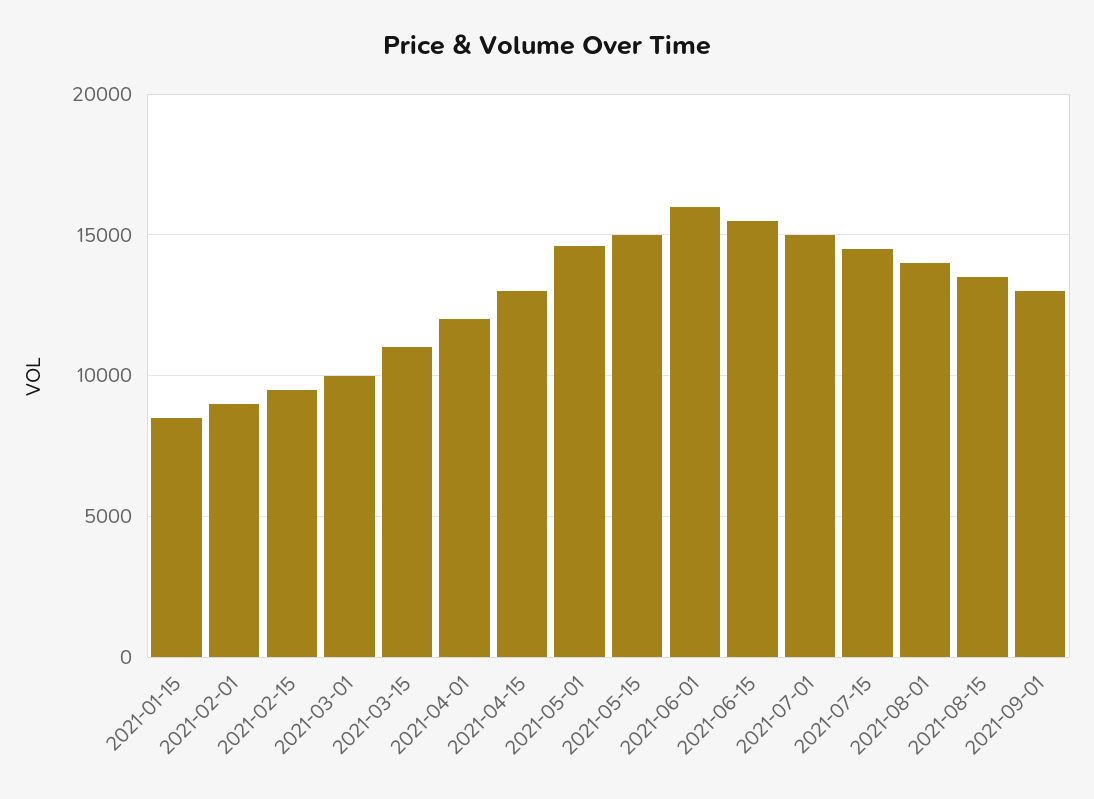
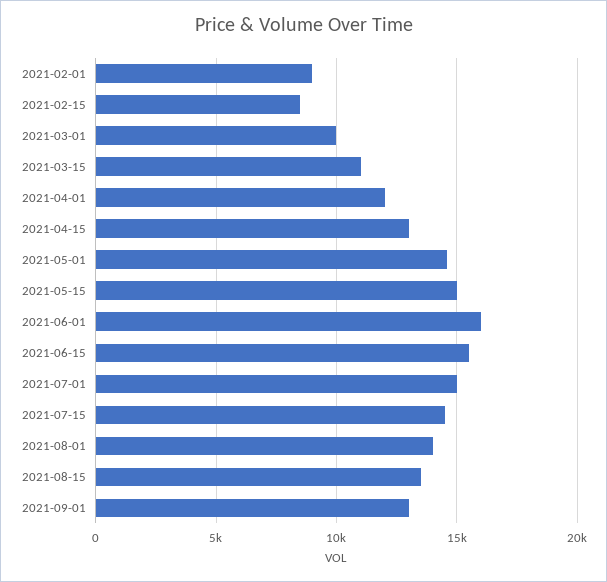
  {
-   "2021-01-15": 8500,
    "2021-02-01": 9000,
-   "2021-02-15": 9500,
+   "2021-02-15": 8500,
    "2021-03-01": 10000,
    "2021-03-15": 11000,
    "2021-04-01": 12000,
    "2021-04-15": 13000,
    "2021-05-01": 14500,
    "2021-05-15": 15000,
    "2021-06-01": 16000,
    "2021-06-15": 15500,
    "2021-07-01": 15000,
    "2021-07-15": 14500,
    "2021-08-01": 14000,
    "2021-08-15": 13500,
    "2021-09-01": 13000
  }

